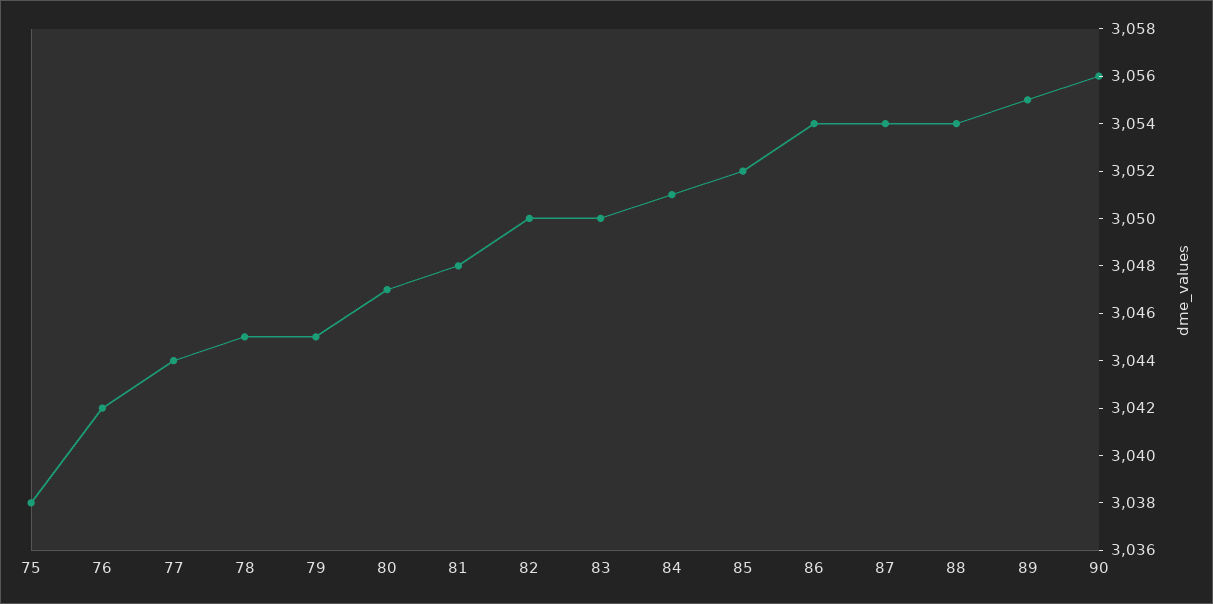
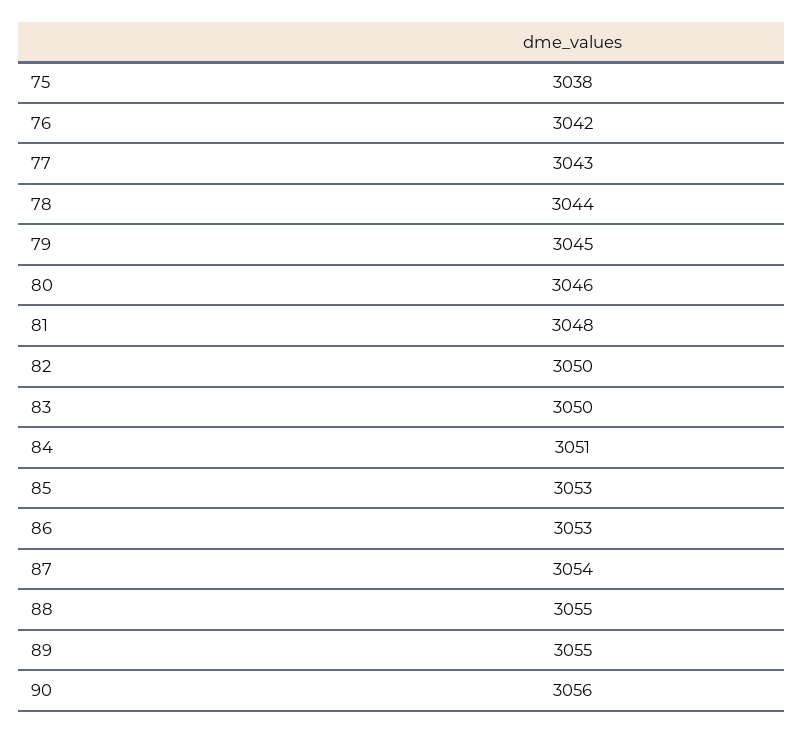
  {
    "75": 3038,
    "76": 3042,
-   "77": 3044,
+   "77": 3043,
-   "78": 3045,
+   "78": 3044,
    "79": 3045,
-   "80": 3047,
+   "80": 3046,
    "81": 3048,
    "82": 3050,
    "83": 3050,
    "84": 3051,
-   "85": 3052,
+   "85": 3053,
-   "86": 3054,
+   "86": 3053,
    "87": 3054,
-   "88": 3054,
+   "88": 3055,
    "89": 3055,
    "90": 3056
  }

